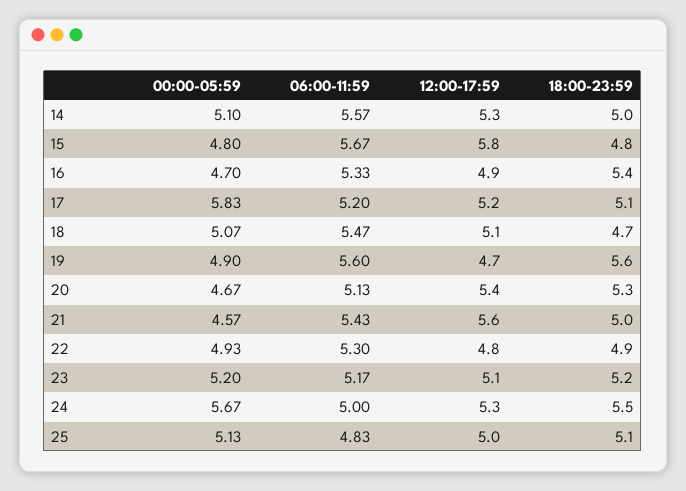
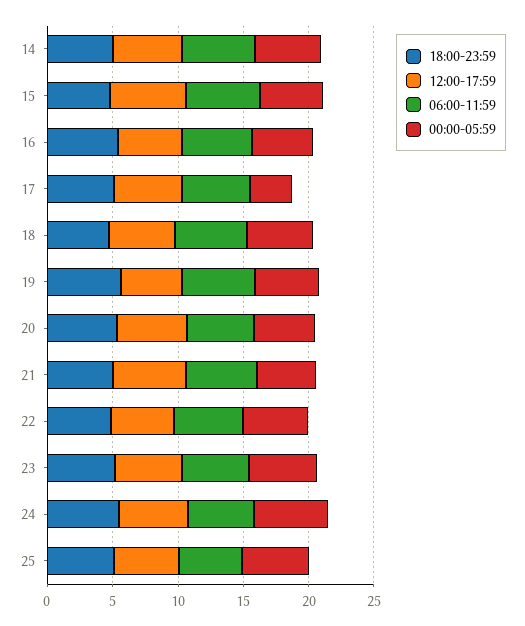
  {
    "00:00-05:59": {
      "14": 5.1,
      "15": 4.8,
      "16": 4.7,
-     "17": 5.83,
+     "17": 3,
      "18": 5.07,
      "19": 4.9,
      "20": 4.67,
      "21": 4.57,
      "22": 4.93,
      "23": 5.2,
      "24": 5.67,
      "25": 5.13
    },
    "06:00-11:59": {
      "14": 5.57,
      "15": 5.67,
      "16": 5.33,
      "17": 5.2,
      "18": 5.47,
      "19": 5.6,
      "20": 5.13,
      "21": 5.43,
      "22": 5.3,
      "23": 5.17,
      "24": 5,
      "25": 4.83
    },
    "12:00-17:59": {
      "14": 5.3,
      "15": 5.8,
      "16": 4.9,
      "17": 5.2,
      "18": 5.1,
      "19": 4.7,
      "20": 5.4,
      "21": 5.6,
      "22": 4.8,
      "23": 5.1,
      "24": 5.3,
      "25": 5
    },
    "18:00-23:59": {
      "14": 5,
      "15": 4.8,
      "16": 5.4,
      "17": 5.1,
      "18": 4.7,
      "19": 5.6,
      "20": 5.3,
      "21": 5,
      "22": 4.9,
      "23": 5.2,
      "24": 5.5,
      "25": 5.1
    }
  }

